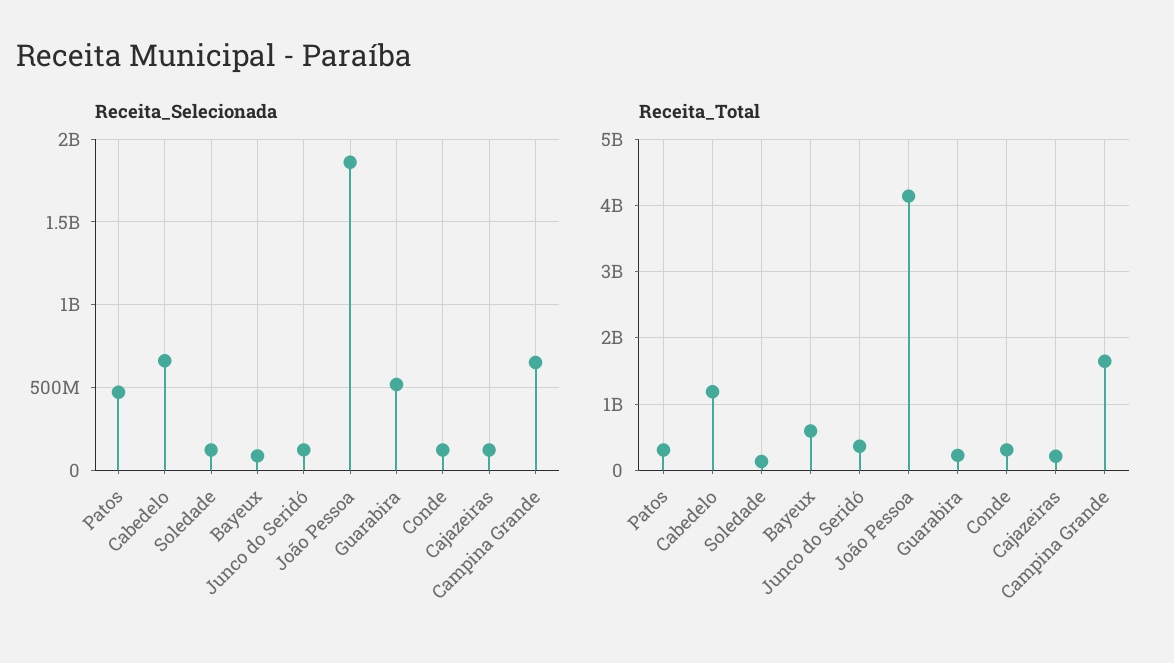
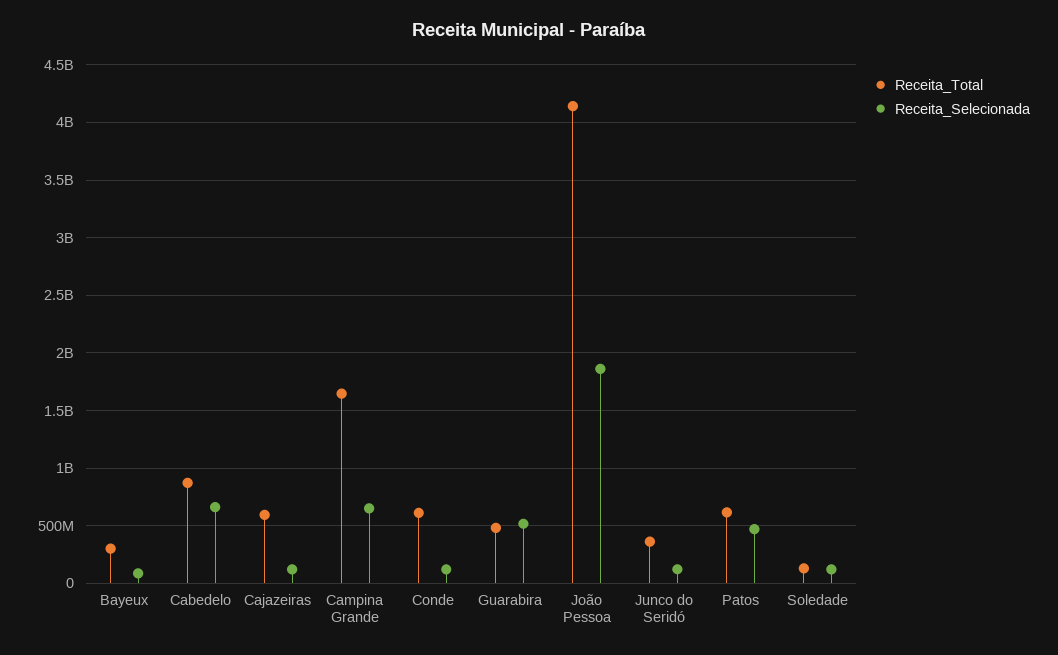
  {
    "Receita_Selecionada": {
      "Patos": 450000000,
      "Cabedelo": 650000000,
      "Soledade": 100000000,
      "Bayeux": 100000000,
      "Junco do Seridó": 100000000,
      "João Pessoa": 1850000000,
      "Guarabira": 500000000,
      "Conde": 100000000,
      "Cajazeiras": 100000000,
      "Campina Grande": 650000000
    },
    "Receita_Total": {
-     "Patos": 300000000,
+     "Patos": 600000000,
-     "Cabedelo": 1200000000,
+     "Cabedelo": 900000000,
      "Soledade": 100000000,
-     "Bayeux": 600000000,
+     "Bayeux": 300000000,
      "Junco do Seridó": 400000000,
      "João Pessoa": 4100000000,
-     "Guarabira": 200000000,
+     "Guarabira": 500000000,
-     "Conde": 300000000,
+     "Conde": 600000000,
-     "Cajazeiras": 200000000,
+     "Cajazeiras": 600000000,
      "Campina Grande": 1600000000
    }
  }

